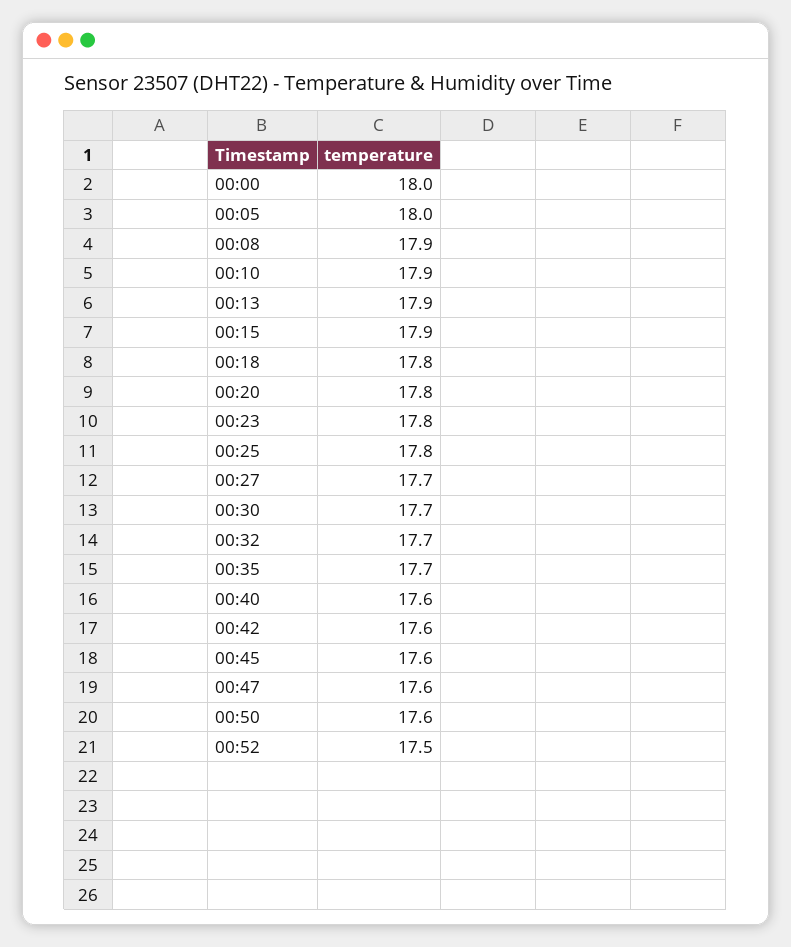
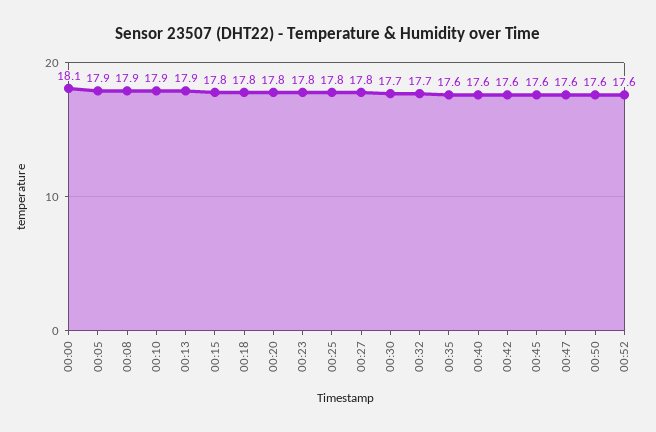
  {
-   "00:00": 18,
+   "00:00": 18.1,
-   "00:05": 18,
+   "00:05": 17.9,
    "00:08": 17.9,
    "00:10": 17.9,
    "00:13": 17.9,
-   "00:15": 17.9,
+   "00:15": 17.8,
    "00:18": 17.8,
    "00:20": 17.8,
    "00:23": 17.8,
    "00:25": 17.8,
-   "00:27": 17.7,
+   "00:27": 17.8,
    "00:30": 17.7,
    "00:32": 17.7,
-   "00:35": 17.7,
+   "00:35": 17.6,
    "00:40": 17.6,
    "00:42": 17.6,
    "00:45": 17.6,
    "00:47": 17.6,
    "00:50": 17.6,
-   "00:52": 17.5
+   "00:52": 17.6
  }

